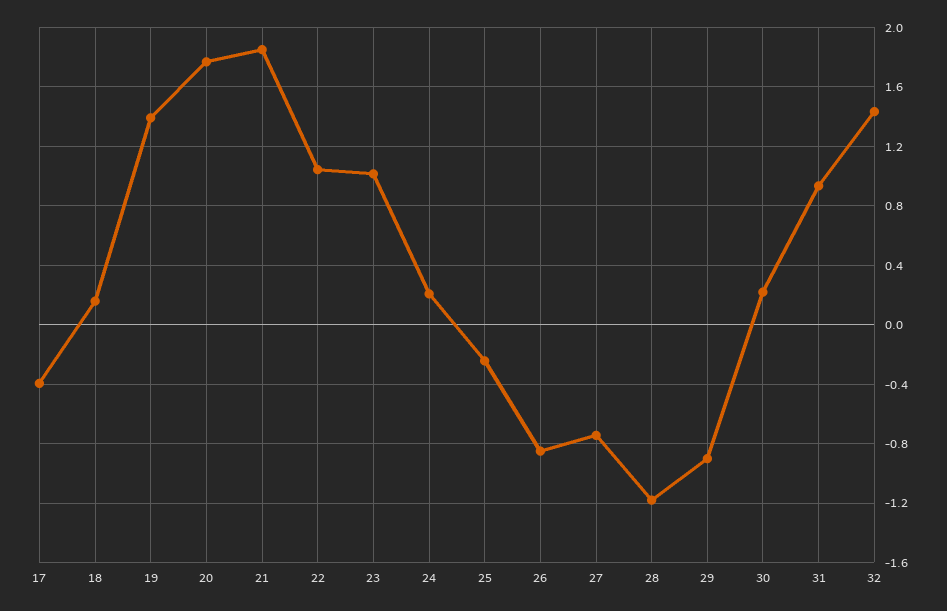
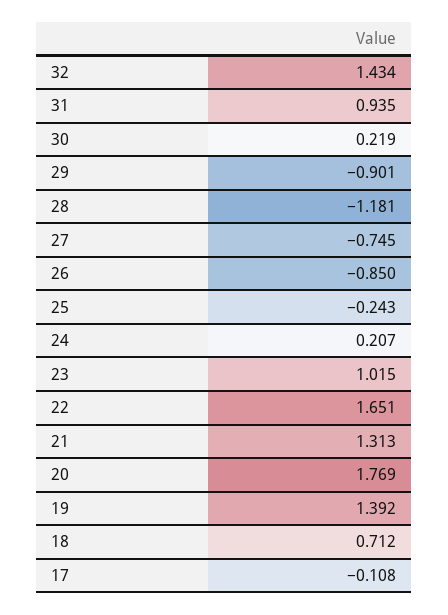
  {
-   "17": -0.4,
+   "17": -0.108,
-   "18": 0.15,
+   "18": 0.712,
    "19": 1.392,
    "20": 1.769,
-   "21": 1.85,
+   "21": 1.313,
-   "22": 1.05,
+   "22": 1.651,
    "23": 1.015,
    "24": 0.207,
    "25": -0.243,
    "26": -0.85,
    "27": -0.745,
    "28": -1.181,
    "29": -0.901,
    "30": 0.219,
    "31": 0.935,
    "32": 1.434
  }

